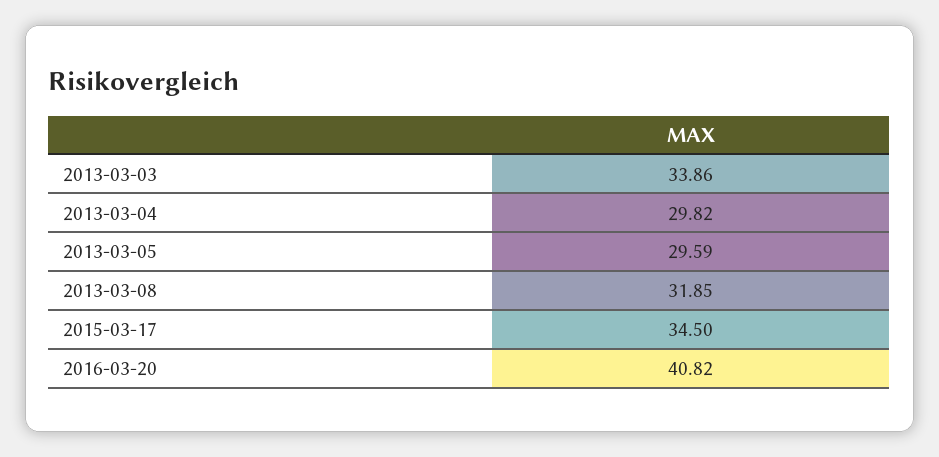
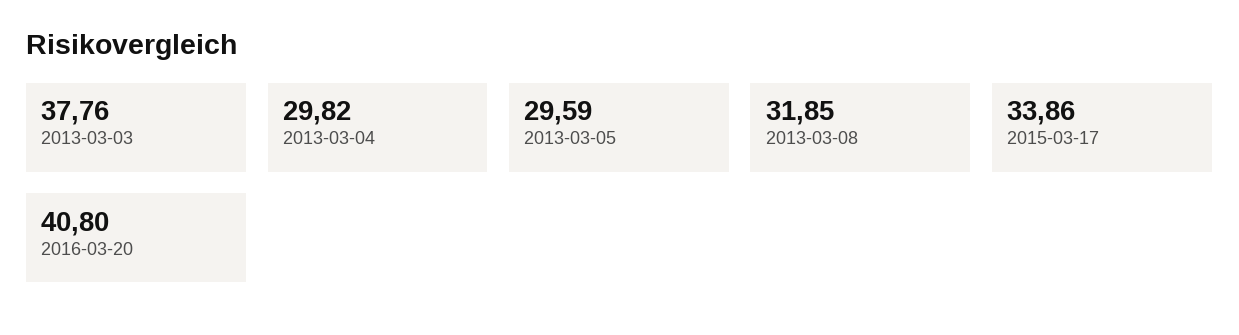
  {
-   "2013-03-03": 33.86,
+   "2013-03-03": 37.76,
    "2013-03-04": 29.82,
    "2013-03-05": 29.59,
    "2013-03-08": 31.85,
-   "2015-03-17": 34.5,
+   "2015-03-17": 33.86,
-   "2016-03-20": 40.82
+   "2016-03-20": 40.8
  }

